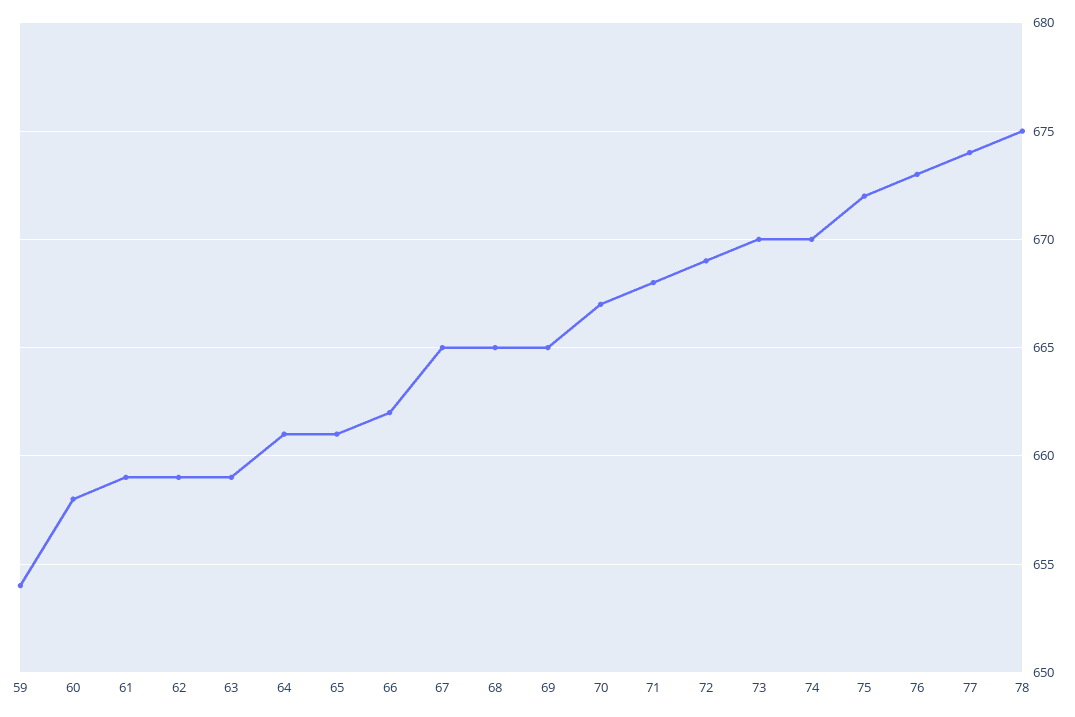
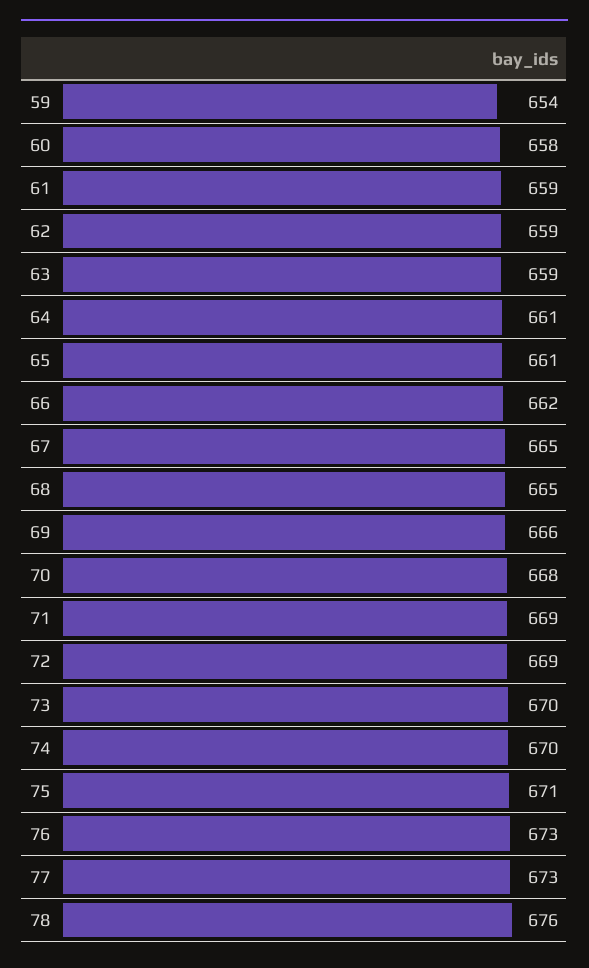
  {
    "59": 654,
    "60": 658,
    "61": 659,
    "62": 659,
    "63": 659,
    "64": 661,
    "65": 661,
    "66": 662,
    "67": 665,
    "68": 665,
-   "69": 665,
+   "69": 666,
-   "70": 667,
+   "70": 668,
-   "71": 668,
+   "71": 669,
    "72": 669,
    "73": 670,
    "74": 670,
-   "75": 672,
+   "75": 671,
    "76": 673,
-   "77": 674,
+   "77": 673,
-   "78": 675
+   "78": 676
  }

